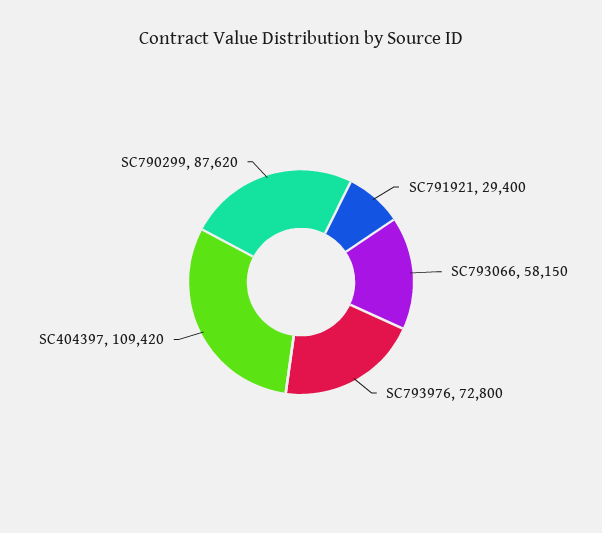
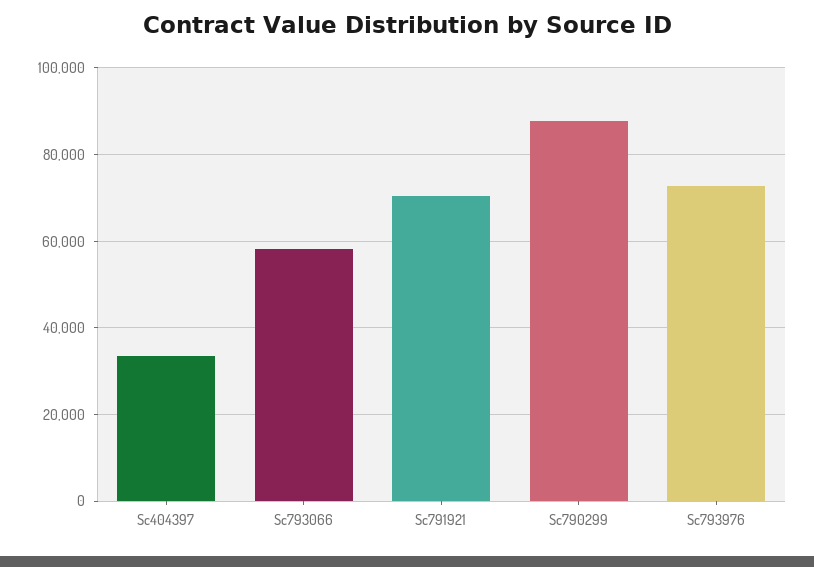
  {
-   "SC791921": 29400,
+   "SC791921": 70000,
    "SC793066": 58150,
    "SC793976": 72800,
-   "SC404397": 109420,
+   "SC404397": 34000,
    "SC790299": 87620
  }

